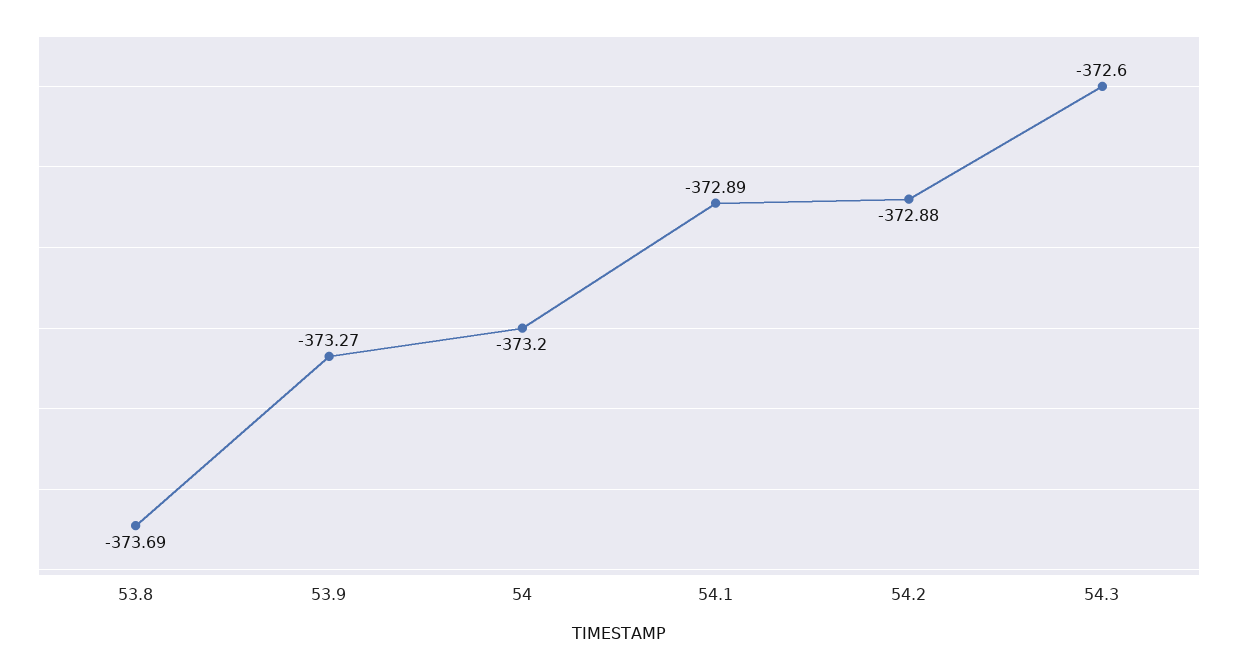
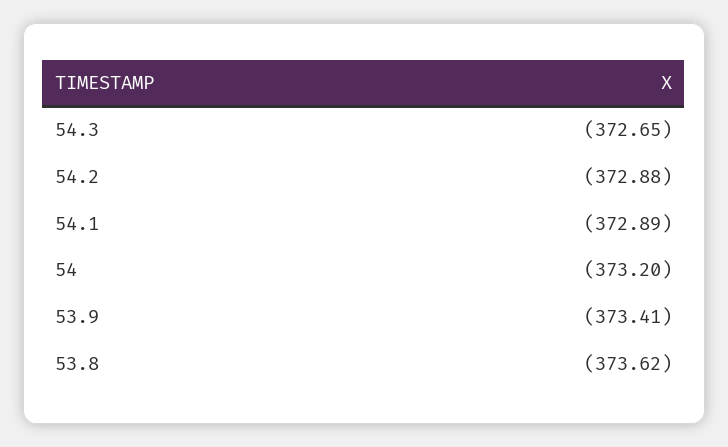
  {
-   "53.8": -373.69,
+   "53.8": -373.62,
-   "53.9": -373.27,
+   "53.9": -373.41,
    "54": -373.2,
    "54.1": -372.89,
    "54.2": -372.88,
-   "54.3": -372.6
+   "54.3": -372.65
  }

